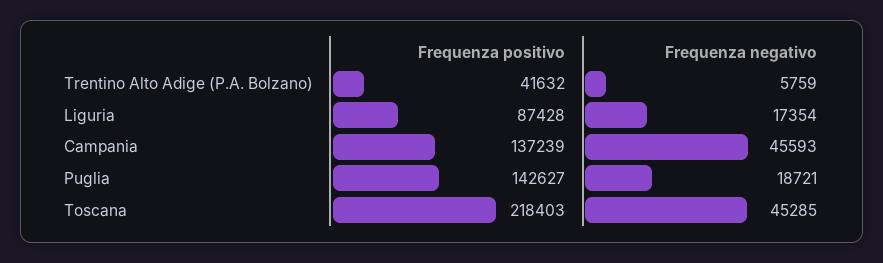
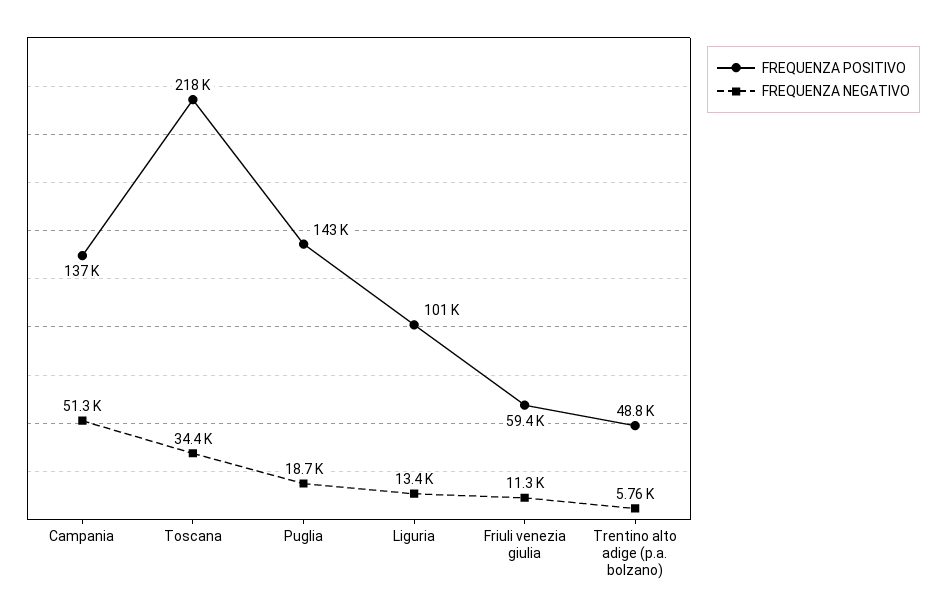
  {
    "Frequenza positivo": {
-     "Trentino Alto Adige (P.A. Bolzano)": 41632,
+     "Trentino Alto Adige (P.A. Bolzano)": 48800,
-     "Liguria": 87428,
+     "Liguria": 101000,
      "Campania": 137239,
      "Puglia": 142627,
-     "Toscana": 218403
+     "Toscana": 218403,
+     "Friuli venezia giulia": 59400
    },
    "Frequenza negativo": {
      "Trentino Alto Adige (P.A. Bolzano)": 5759,
-     "Liguria": 17354,
+     "Liguria": 13400,
-     "Campania": 45593,
+     "Campania": 51300,
      "Puglia": 18721,
-     "Toscana": 45285
+     "Toscana": 34400,
+     "Friuli venezia giulia": 11300
    }
  }

